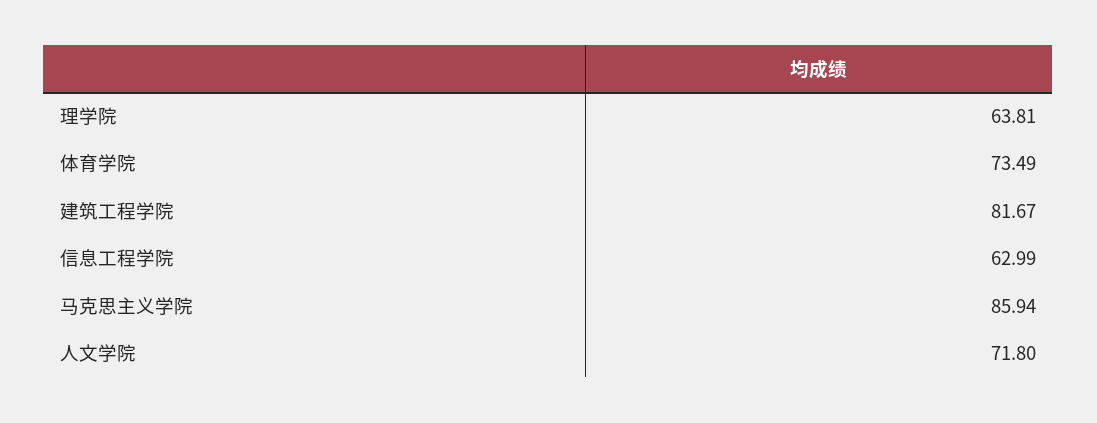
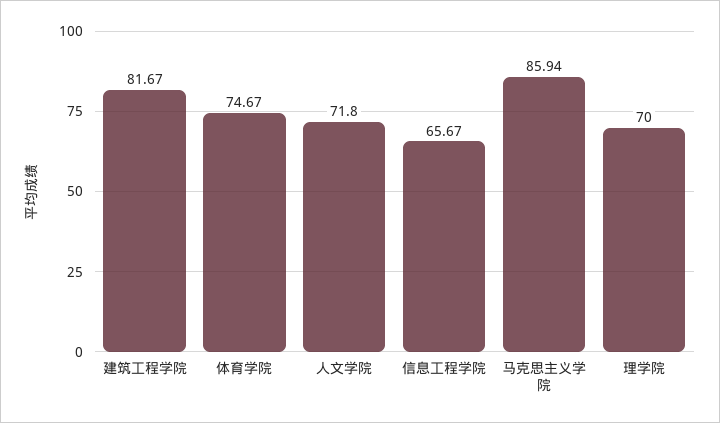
  {
-   "理学院": 63.81,
+   "理学院": 70,
-   "体育学院": 73.49,
+   "体育学院": 74.67,
    "建筑工程学院": 81.67,
-   "信息工程学院": 62.99,
+   "信息工程学院": 65.67,
    "马克思主义学院": 85.94,
    "人文学院": 71.8
  }

